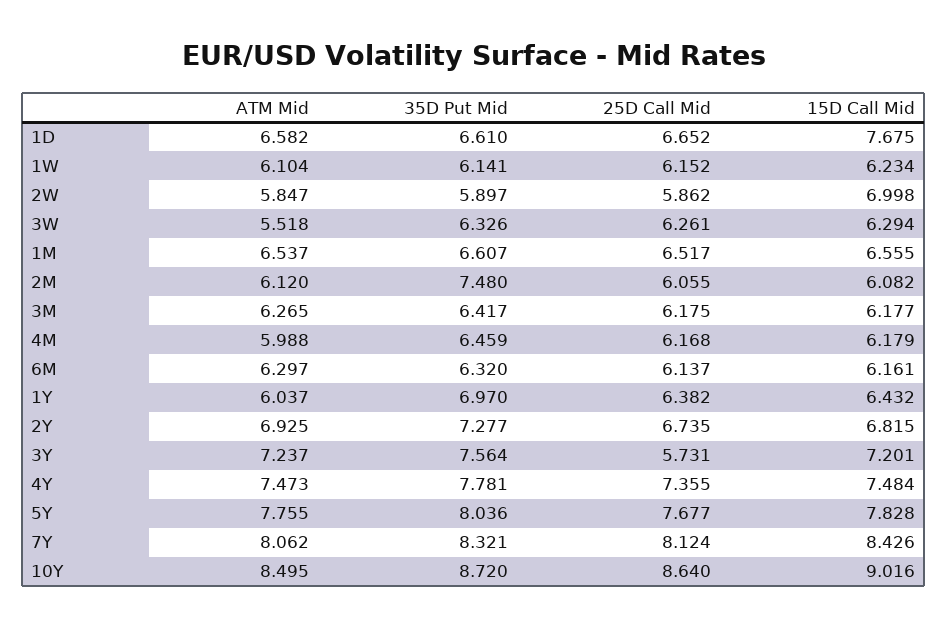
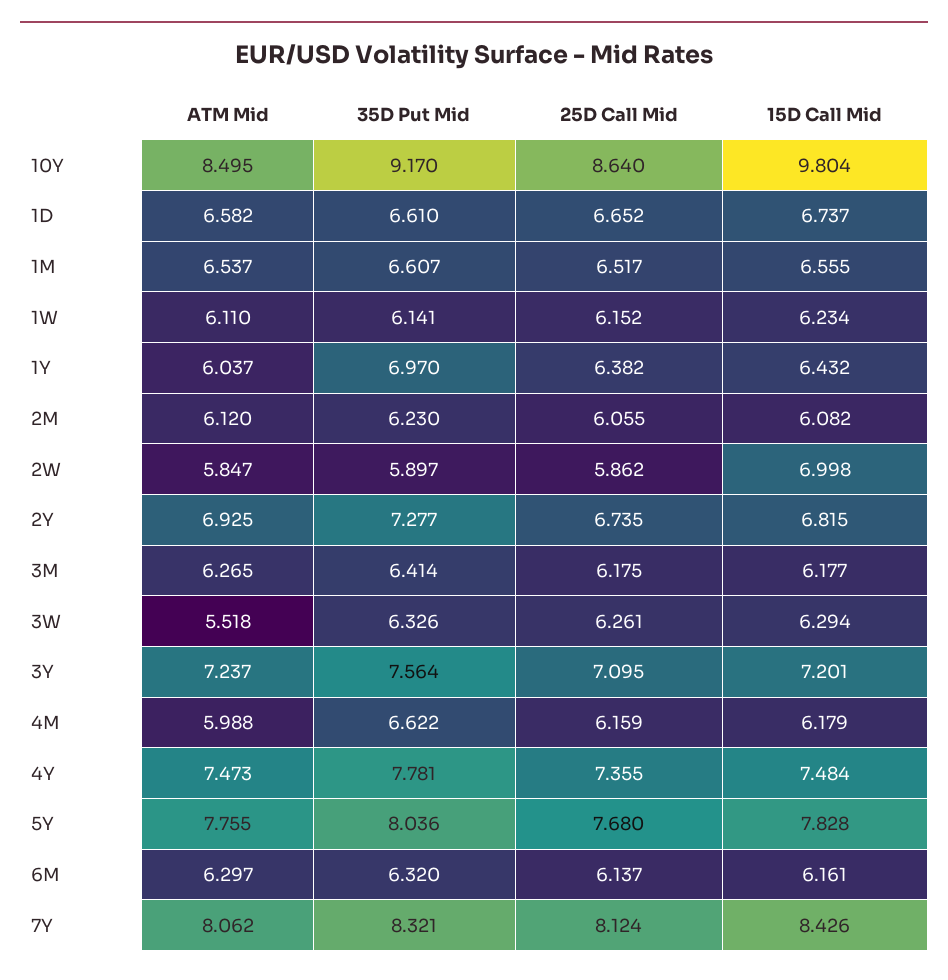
  {
    "ATM Mid": {
      "1D": 6.582,
-     "1W": 6.104,
+     "1W": 6.11,
      "2W": 5.847,
      "3W": 5.518,
      "1M": 6.537,
      "2M": 6.12,
      "3M": 6.265,
      "4M": 5.988,
      "6M": 6.297,
      "1Y": 6.037,
      "2Y": 6.925,
      "3Y": 7.237,
      "4Y": 7.473,
      "5Y": 7.755,
      "7Y": 8.062,
      "10Y": 8.495
    },
    "35D Put Mid": {
      "1D": 6.61,
      "1W": 6.141,
      "2W": 5.897,
      "3W": 6.326,
      "1M": 6.607,
-     "2M": 7.48,
+     "2M": 6.23,
-     "3M": 6.417,
+     "3M": 6.414,
-     "4M": 6.459,
+     "4M": 6.622,
      "6M": 6.32,
      "1Y": 6.97,
      "2Y": 7.277,
      "3Y": 7.564,
      "4Y": 7.781,
      "5Y": 8.036,
      "7Y": 8.321,
-     "10Y": 8.72
+     "10Y": 9.17
    },
    "25D Call Mid": {
      "1D": 6.652,
      "1W": 6.152,
      "2W": 5.862,
      "3W": 6.261,
      "1M": 6.517,
      "2M": 6.055,
      "3M": 6.175,
-     "4M": 6.168,
+     "4M": 6.159,
      "6M": 6.137,
      "1Y": 6.382,
      "2Y": 6.735,
-     "3Y": 5.731,
+     "3Y": 7.095,
      "4Y": 7.355,
-     "5Y": 7.677,
+     "5Y": 7.68,
      "7Y": 8.124,
      "10Y": 8.64
    },
    "15D Call Mid": {
-     "1D": 7.675,
+     "1D": 6.737,
      "1W": 6.234,
      "2W": 6.998,
      "3W": 6.294,
      "1M": 6.555,
      "2M": 6.082,
      "3M": 6.177,
      "4M": 6.179,
      "6M": 6.161,
      "1Y": 6.432,
      "2Y": 6.815,
      "3Y": 7.201,
      "4Y": 7.484,
      "5Y": 7.828,
      "7Y": 8.426,
-     "10Y": 9.016
+     "10Y": 9.804
    }
  }

